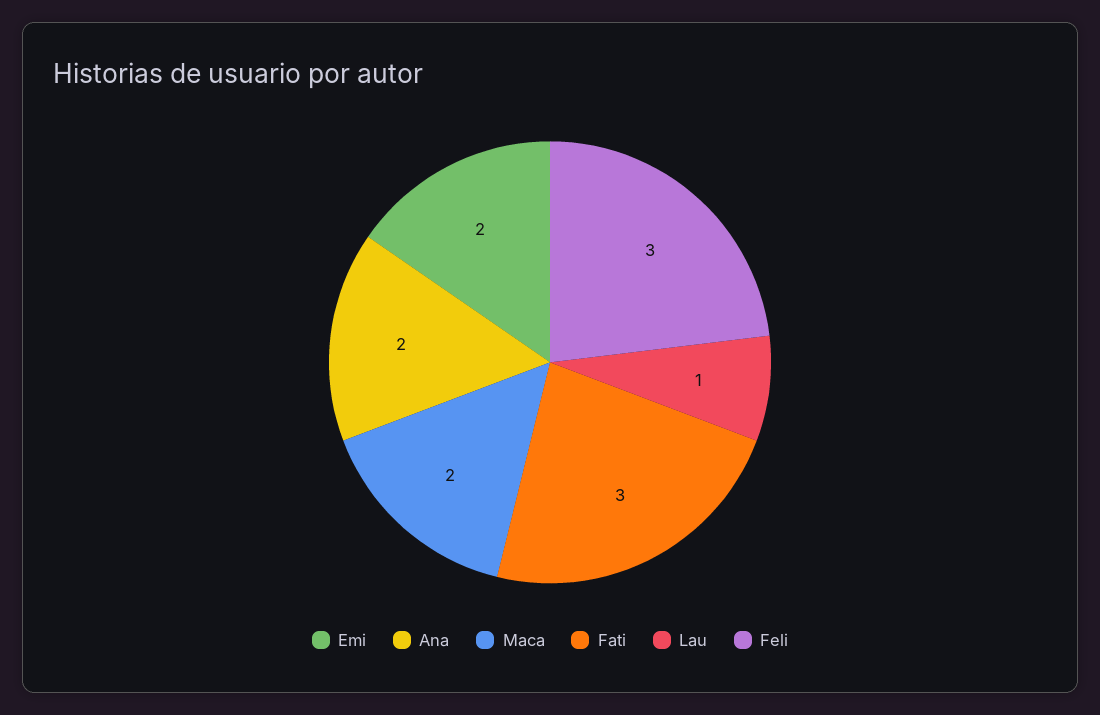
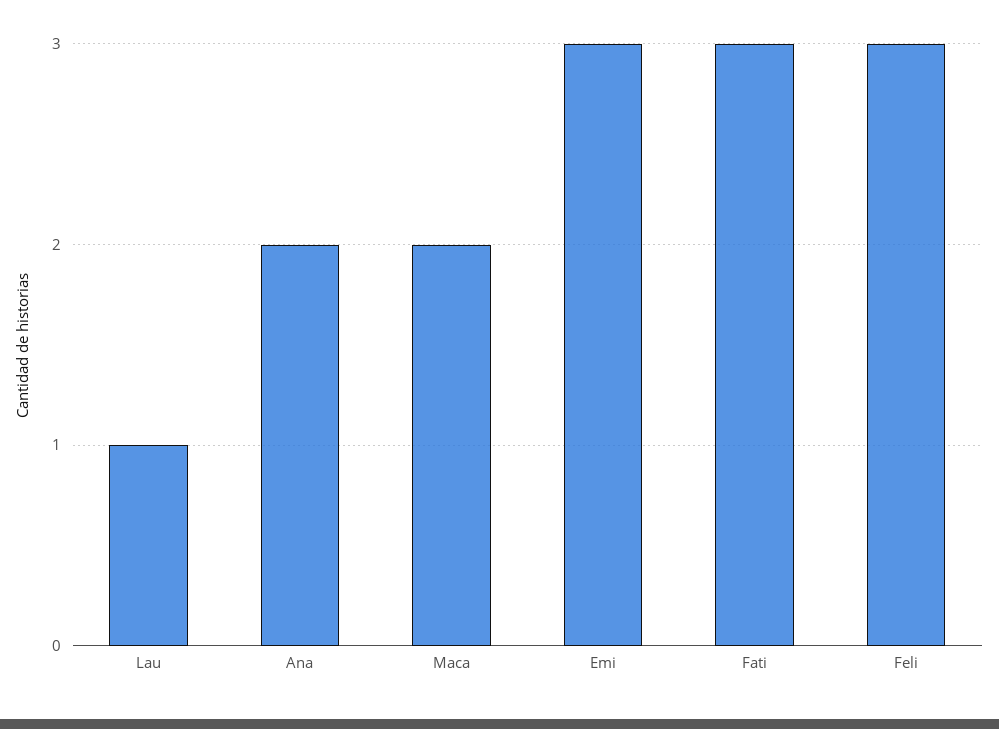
  {
-   "Emi": 2,
+   "Emi": 3,
    "Ana": 2,
    "Maca": 2,
    "Fati": 3,
    "Lau": 1,
    "Feli": 3
  }

